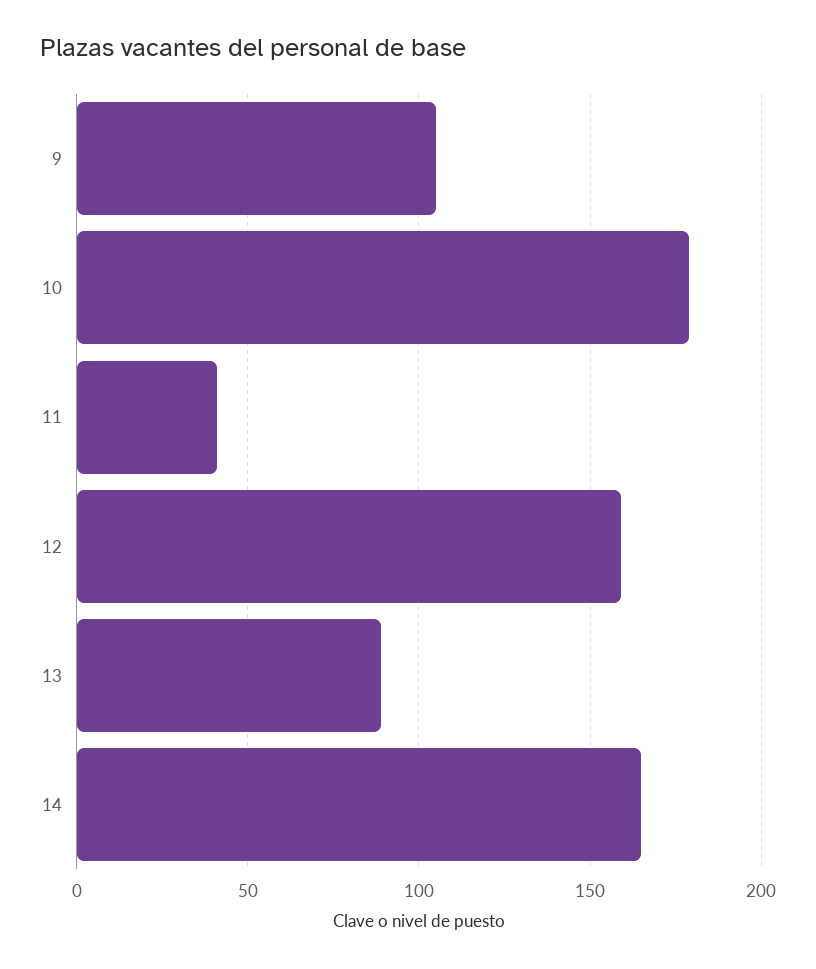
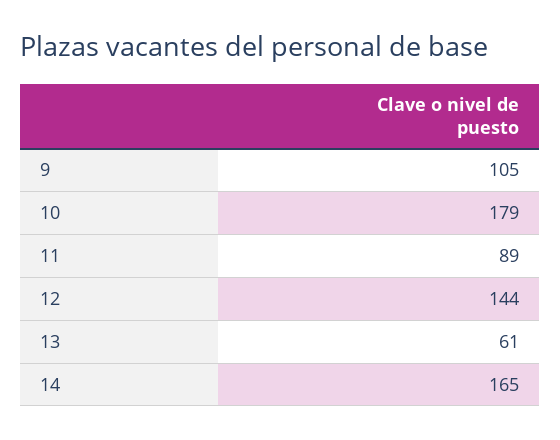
  {
    "9": 105,
    "10": 179,
-   "11": 40,
+   "11": 89,
-   "12": 160,
+   "12": 144,
-   "13": 90,
+   "13": 61,
    "14": 165
  }

